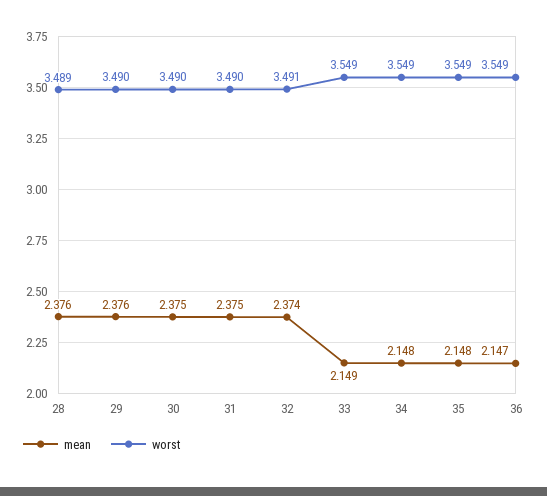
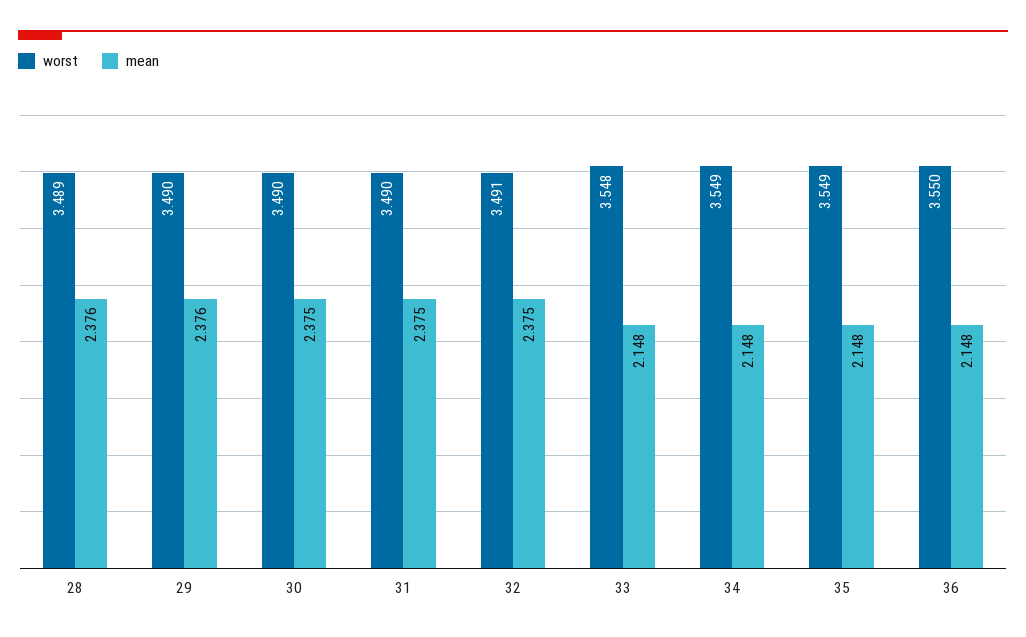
  {
    "mean": {
      "28": 2.376,
      "29": 2.376,
      "30": 2.375,
      "31": 2.375,
-     "32": 2.374,
+     "32": 2.375,
-     "33": 2.149,
+     "33": 2.148,
      "34": 2.148,
      "35": 2.148,
-     "36": 2.147
+     "36": 2.148
    },
    "worst": {
      "28": 3.489,
      "29": 3.49,
      "30": 3.49,
      "31": 3.49,
      "32": 3.491,
-     "33": 3.549,
+     "33": 3.548,
      "34": 3.549,
      "35": 3.549,
-     "36": 3.549
+     "36": 3.55
    }
  }

